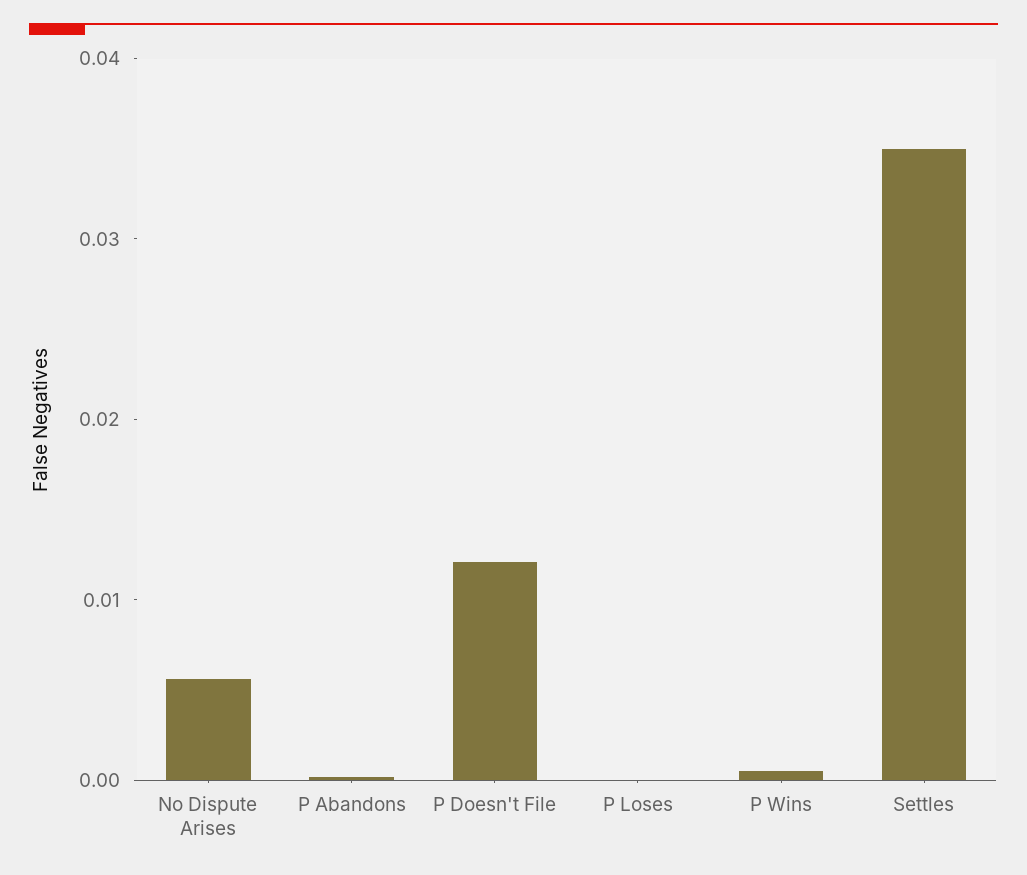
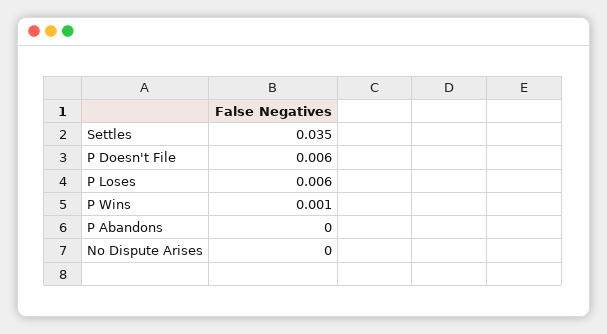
  {
-   "No Dispute Arises": 0.006,
+   "No Dispute Arises": 0,
    "P Abandons": 0,
-   "P Doesn't File": 0.012,
+   "P Doesn't File": 0.006,
-   "P Loses": 0,
+   "P Loses": 0.006,
    "P Wins": 0.001,
    "Settles": 0.035
  }

